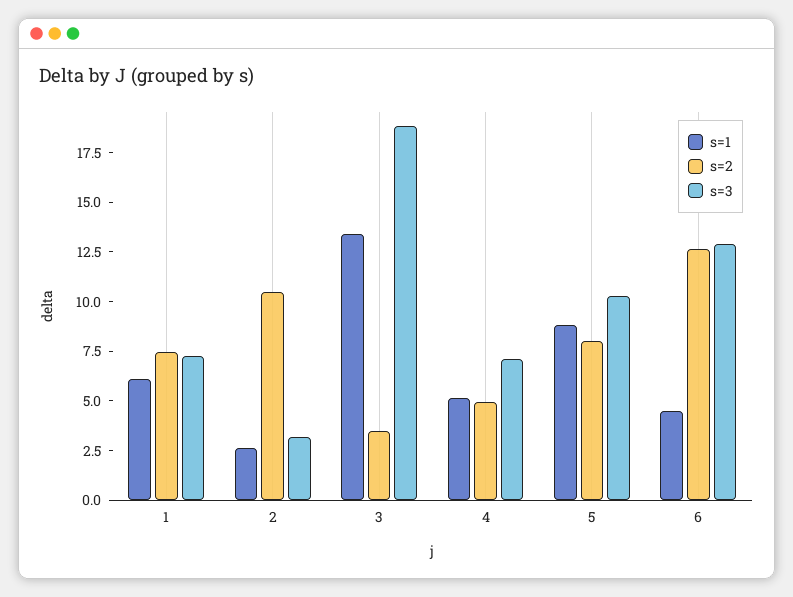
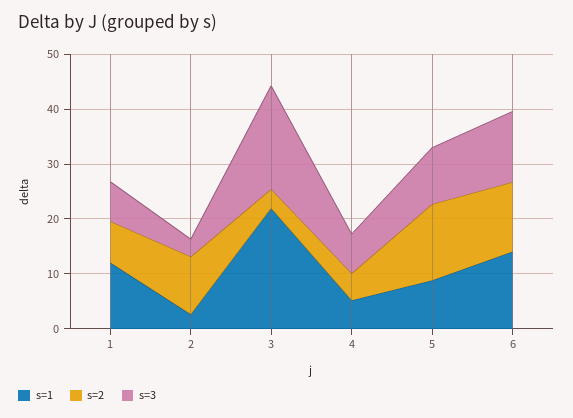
  {
    "s=1": {
-     "1": 6,
+     "1": 12,
      "2": 2.5,
-     "3": 13.5,
+     "3": 22,
      "4": 5,
      "5": 9,
-     "6": 4.5
+     "6": 14
    },
    "s=2": {
      "1": 7.5,
      "2": 10.5,
      "3": 3.5,
      "4": 5,
-     "5": 8,
+     "5": 14,
      "6": 12.5
    },
    "s=3": {
      "1": 7.5,
      "2": 3,
      "3": 19,
      "4": 7,
      "5": 10.5,
      "6": 13
    }
  }

